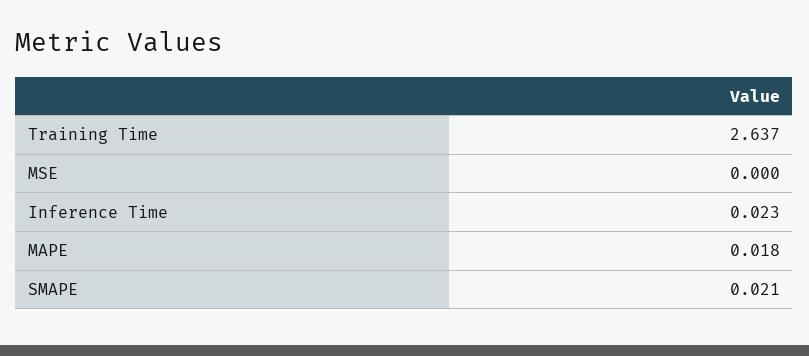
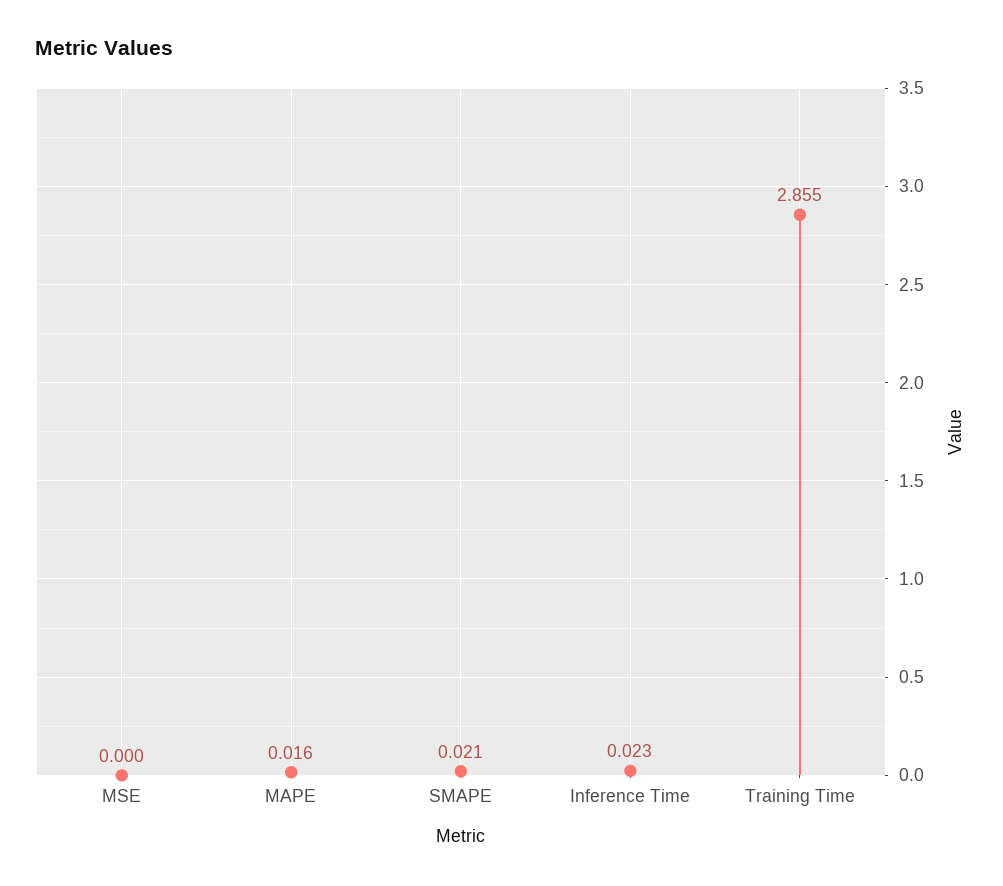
  {
-   "Training Time": 2.637,
+   "Training Time": 2.855,
    "MSE": 0,
    "Inference Time": 0.023,
-   "MAPE": 0.018,
+   "MAPE": 0.016,
    "SMAPE": 0.021
  }

